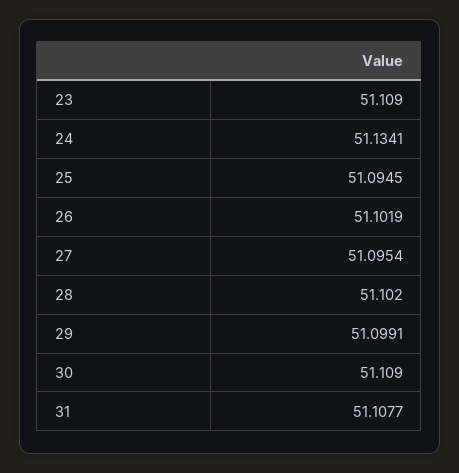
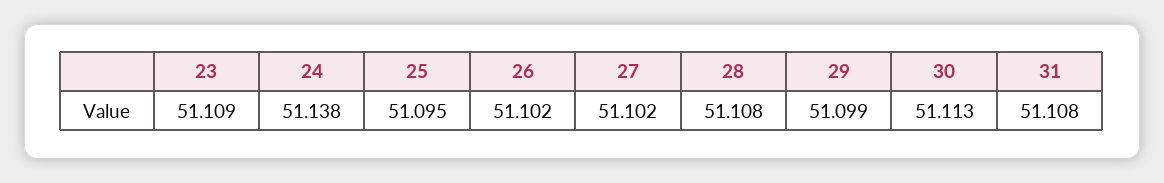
  {
    "23": 51.109,
-   "24": 51.1341,
+   "24": 51.138,
    "25": 51.0945,
    "26": 51.1019,
-   "27": 51.0954,
+   "27": 51.102,
-   "28": 51.102,
+   "28": 51.108,
    "29": 51.0991,
-   "30": 51.109,
+   "30": 51.113,
    "31": 51.1077
  }

